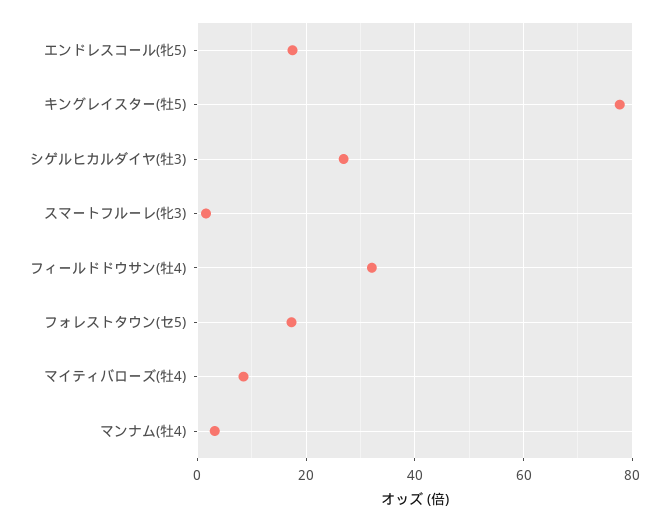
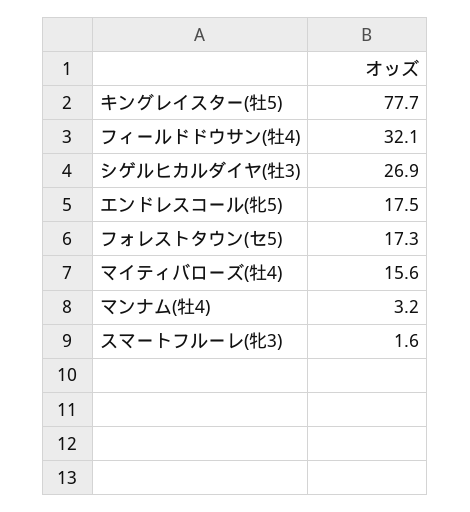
  {
    "エンドレスコール(牝5)": 17.5,
    "キングレイスター(牡5)": 77.7,
    "シゲルヒカルダイヤ(牡3)": 26.9,
    "スマートフルーレ(牝3)": 1.6,
    "フィールドドウサン(牡4)": 32.1,
    "フォレストタウン(セ5)": 17.3,
-   "マイティバローズ(牡4)": 8,
+   "マイティバローズ(牡4)": 15.6,
    "マンナム(牡4)": 3.2
  }

